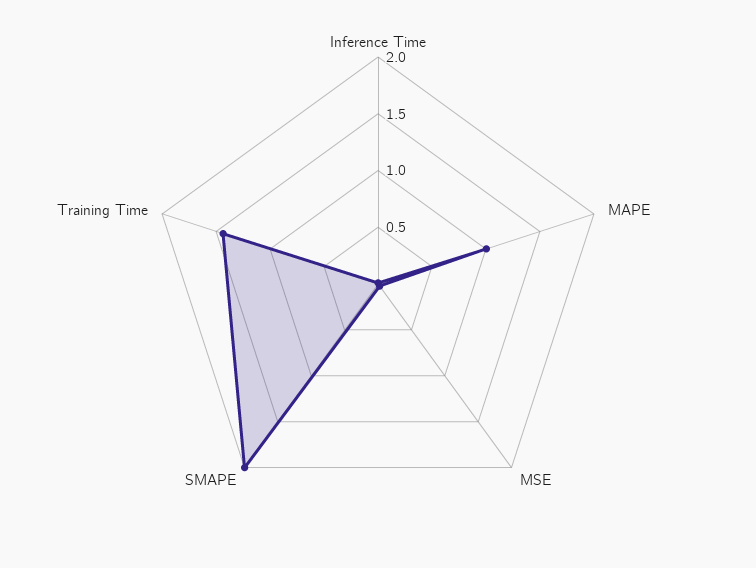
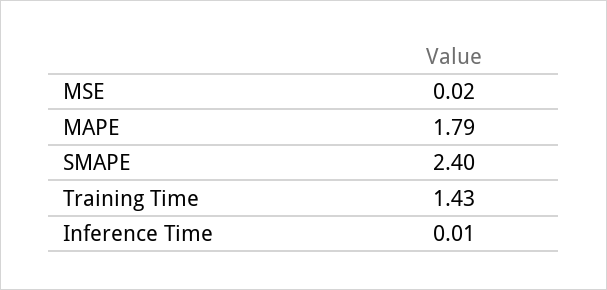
  {
    "Inference Time": 0.01,
-   "MAPE": 1,
+   "MAPE": 1.79,
    "MSE": 0.02,
-   "SMAPE": 2,
+   "SMAPE": 2.4,
    "Training Time": 1.43
  }

